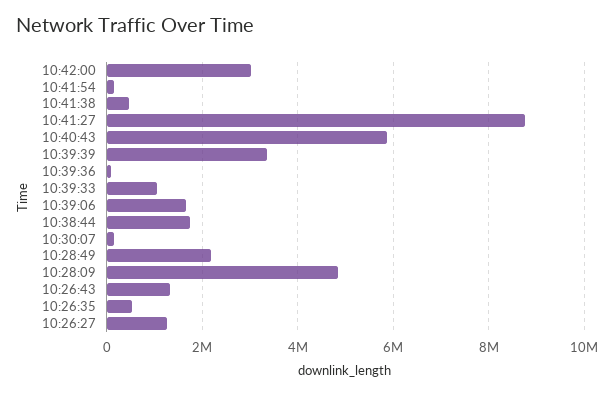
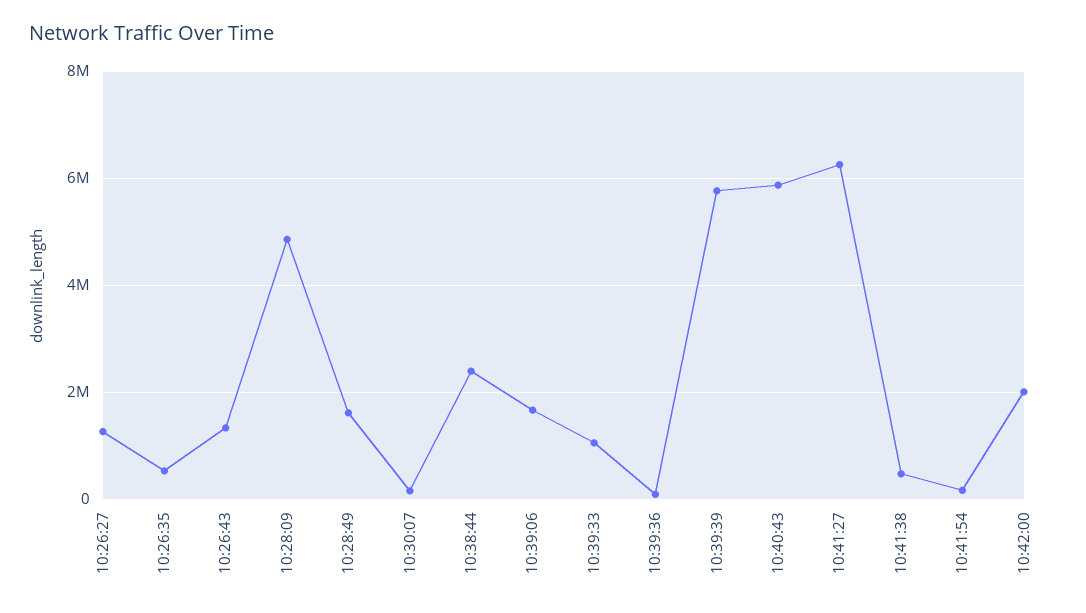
  {
-   "10:42:00": 3000000,
+   "10:42:00": 2000000,
    "10:41:54": 200000,
    "10:41:38": 400000,
-   "10:41:27": 8800000,
+   "10:41:27": 6200000,
    "10:40:43": 5800000,
-   "10:39:39": 3400000,
+   "10:39:39": 5800000,
    "10:39:36": 0,
    "10:39:33": 1000000,
    "10:39:06": 1600000,
-   "10:38:44": 1800000,
+   "10:38:44": 2400000,
    "10:30:07": 200000,
-   "10:28:49": 2200000,
+   "10:28:49": 1600000,
    "10:28:09": 4800000,
    "10:26:43": 1400000,
    "10:26:35": 600000,
    "10:26:27": 1200000
  }

